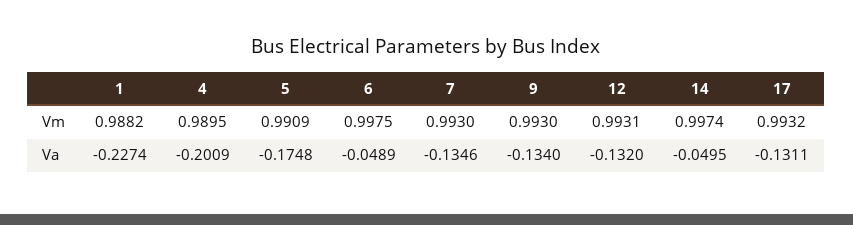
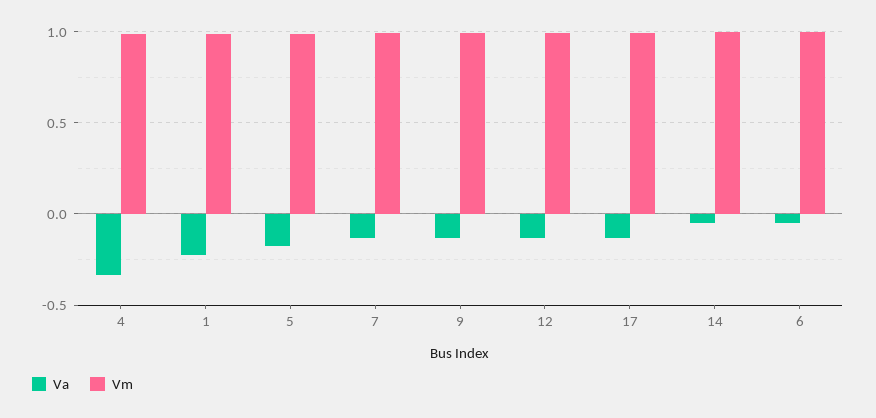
  {
    "Vm": {
      "1": 0.9882,
      "4": 0.9895,
      "5": 0.9909,
      "6": 0.9975,
      "7": 0.993,
      "9": 0.993,
      "12": 0.9931,
      "14": 0.9974,
      "17": 0.9932
    },
    "Va": {
      "1": -0.2274,
-     "4": -0.2009,
+     "4": -0.35,
      "5": -0.1748,
      "6": -0.0489,
      "7": -0.1346,
      "9": -0.134,
      "12": -0.132,
      "14": -0.0495,
      "17": -0.1311
    }
  }

